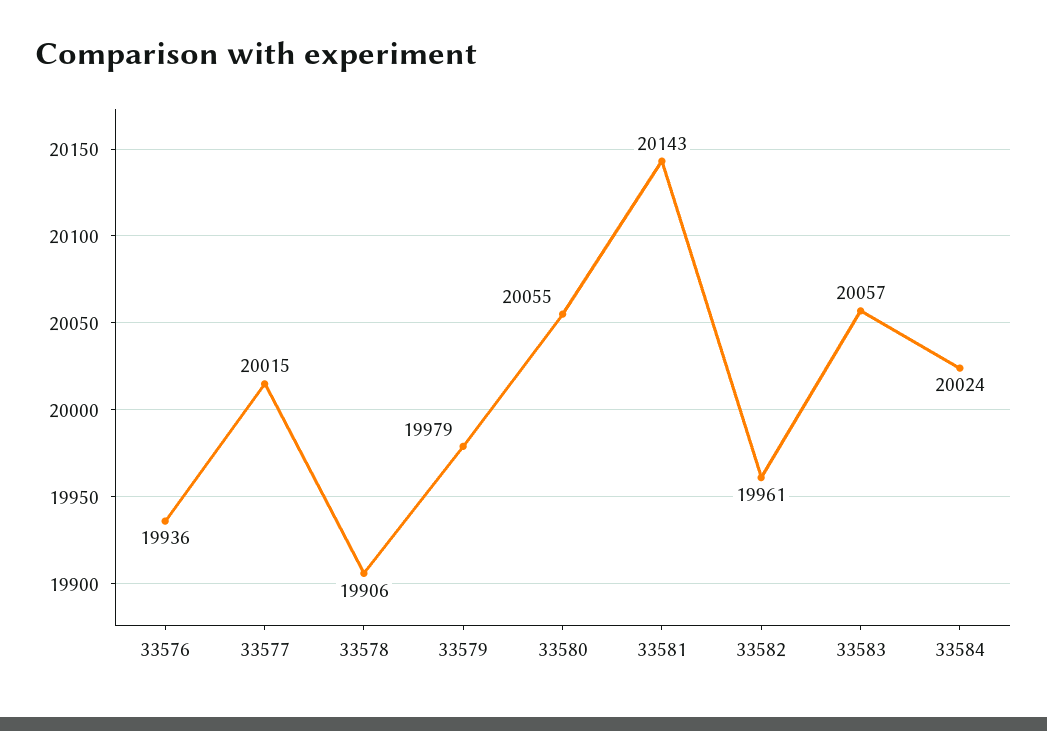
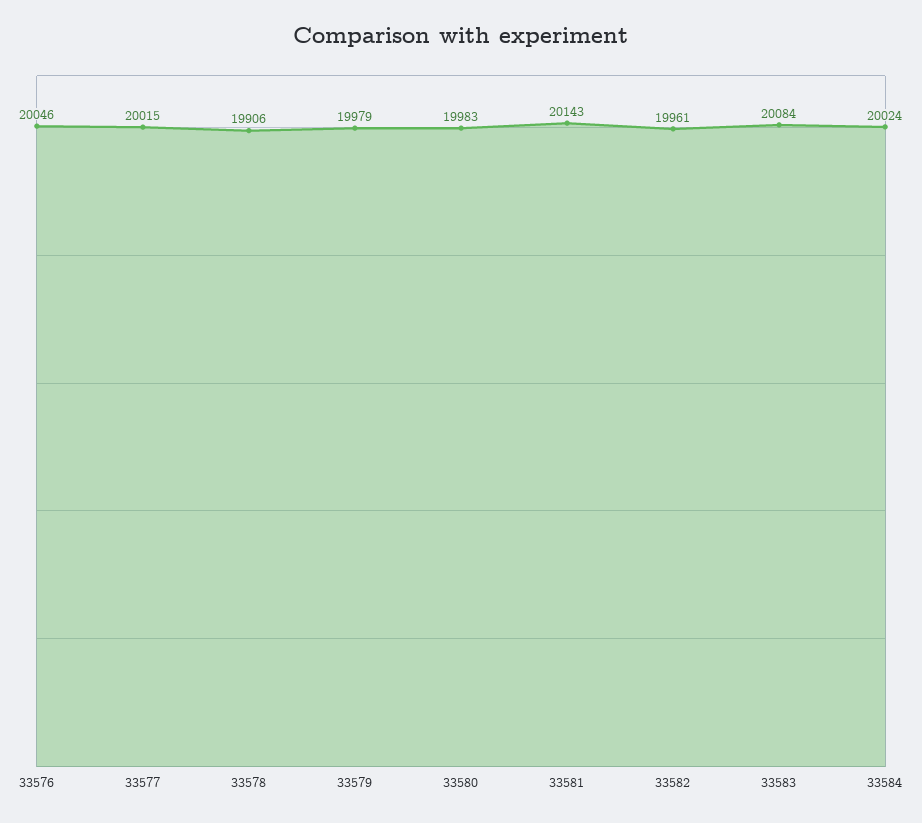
  {
-   "33576": 19936,
+   "33576": 20046,
    "33577": 20015,
    "33578": 19906,
    "33579": 19979,
-   "33580": 20055,
+   "33580": 19983,
    "33581": 20143,
    "33582": 19961,
-   "33583": 20057,
+   "33583": 20084,
    "33584": 20024
  }

